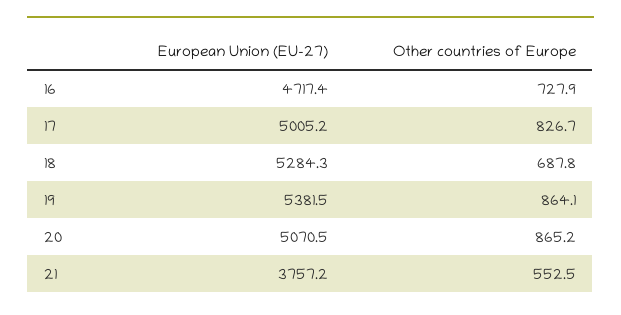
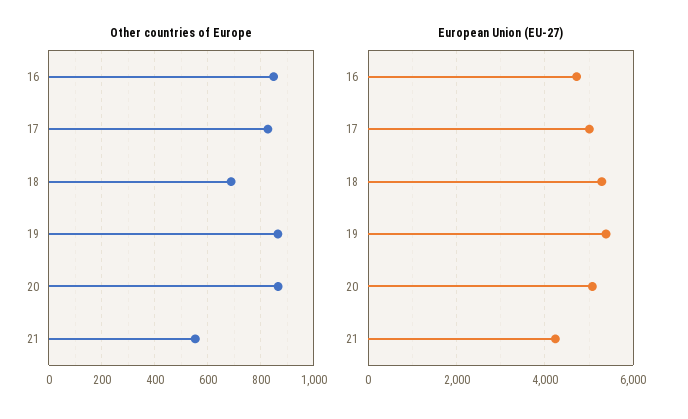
  {
    "European Union (EU-27)": {
      "16": 4717.4,
      "17": 5005.2,
      "18": 5284.3,
      "19": 5381.5,
      "20": 5070.5,
-     "21": 3757.2
+     "21": 4200
    },
    "Other countries of Europe": {
-     "16": 727.9,
+     "16": 850,
      "17": 826.7,
      "18": 687.8,
      "19": 864.1,
      "20": 865.2,
      "21": 552.5
    }
  }

